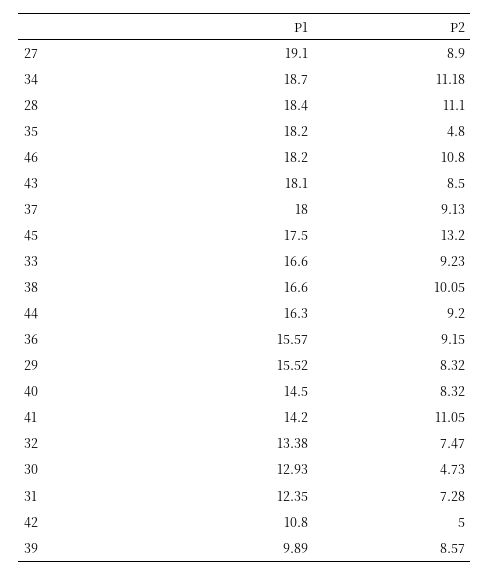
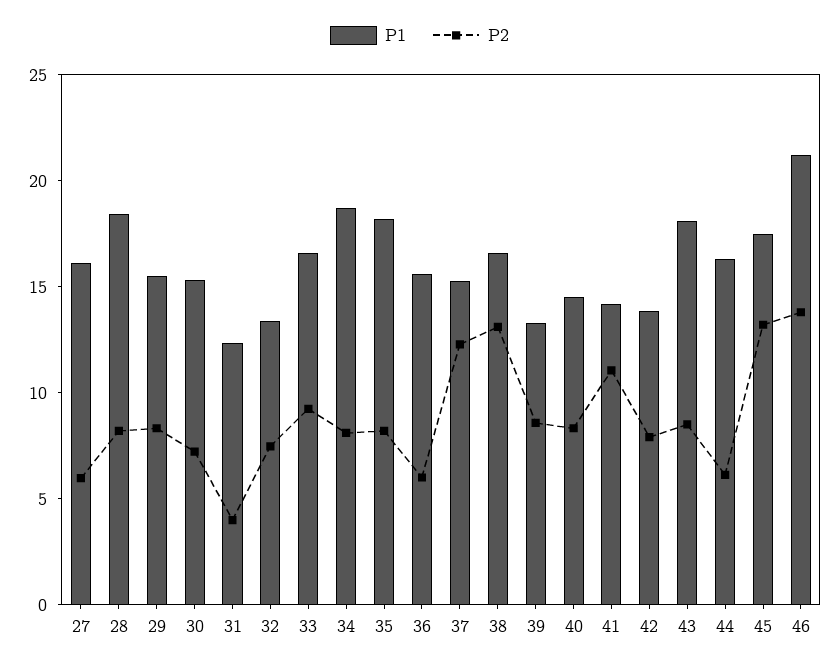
  {
    "P1": {
-     "27": 19.1,
+     "27": 16,
      "34": 18.7,
      "28": 18.4,
      "35": 18.2,
-     "46": 18.2,
+     "46": 21,
      "43": 18.1,
-     "37": 18,
+     "37": 15,
      "45": 17.5,
      "33": 16.6,
      "38": 16.6,
      "44": 16.3,
      "36": 15.57,
      "29": 15.52,
      "40": 14.5,
      "41": 14.2,
      "32": 13.38,
-     "30": 12.93,
+     "30": 15,
      "31": 12.35,
-     "42": 10.8,
+     "42": 14,
-     "39": 9.89
+     "39": 13
    },
    "P2": {
-     "27": 8.9,
+     "27": 6,
-     "34": 11.18,
+     "34": 8,
-     "28": 11.1,
+     "28": 8,
-     "35": 4.8,
+     "35": 8,
-     "46": 10.8,
+     "46": 14,
      "43": 8.5,
-     "37": 9.13,
+     "37": 12,
      "45": 13.2,
      "33": 9.23,
-     "38": 10.05,
+     "38": 13,
-     "44": 9.2,
+     "44": 6,
-     "36": 9.15,
+     "36": 6,
      "29": 8.32,
      "40": 8.32,
      "41": 11.05,
      "32": 7.47,
-     "30": 4.73,
+     "30": 7,
-     "31": 7.28,
+     "31": 4,
-     "42": 5,
+     "42": 8,
      "39": 8.57
    }
  }

